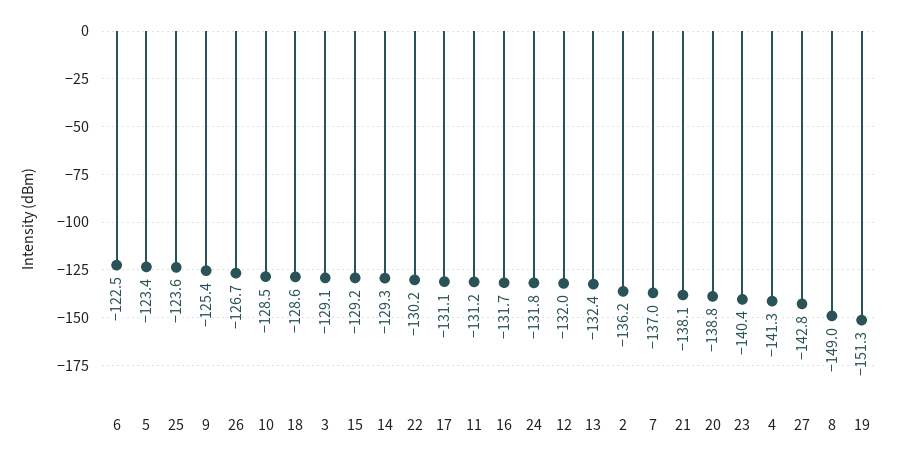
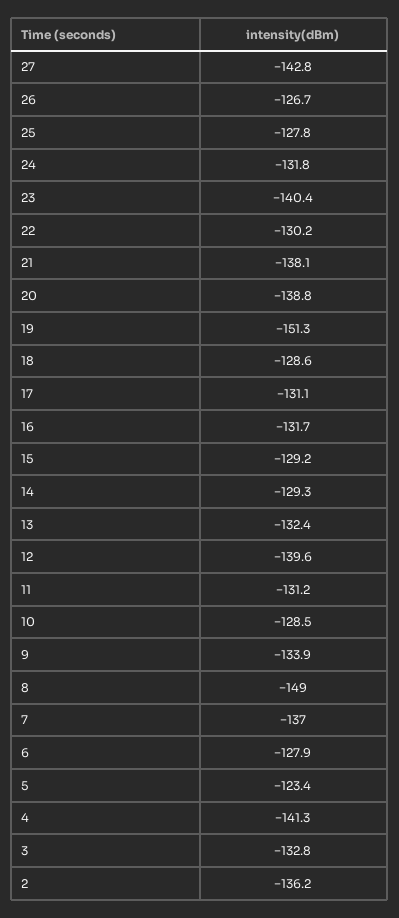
  {
-   "6": -122.5,
+   "6": -127.9,
    "5": -123.4,
-   "25": -123.6,
+   "25": -127.8,
-   "9": -125.4,
+   "9": -133.9,
    "26": -126.7,
    "10": -128.5,
    "18": -128.6,
-   "3": -129.1,
+   "3": -132.8,
    "15": -129.2,
    "14": -129.3,
    "22": -130.2,
    "17": -131.1,
    "11": -131.2,
    "16": -131.7,
    "24": -131.8,
-   "12": -132,
+   "12": -139.6,
    "13": -132.4,
    "2": -136.2,
    "7": -137,
    "21": -138.1,
    "20": -138.8,
    "23": -140.4,
    "4": -141.3,
    "27": -142.8,
    "8": -149,
    "19": -151.3
  }

